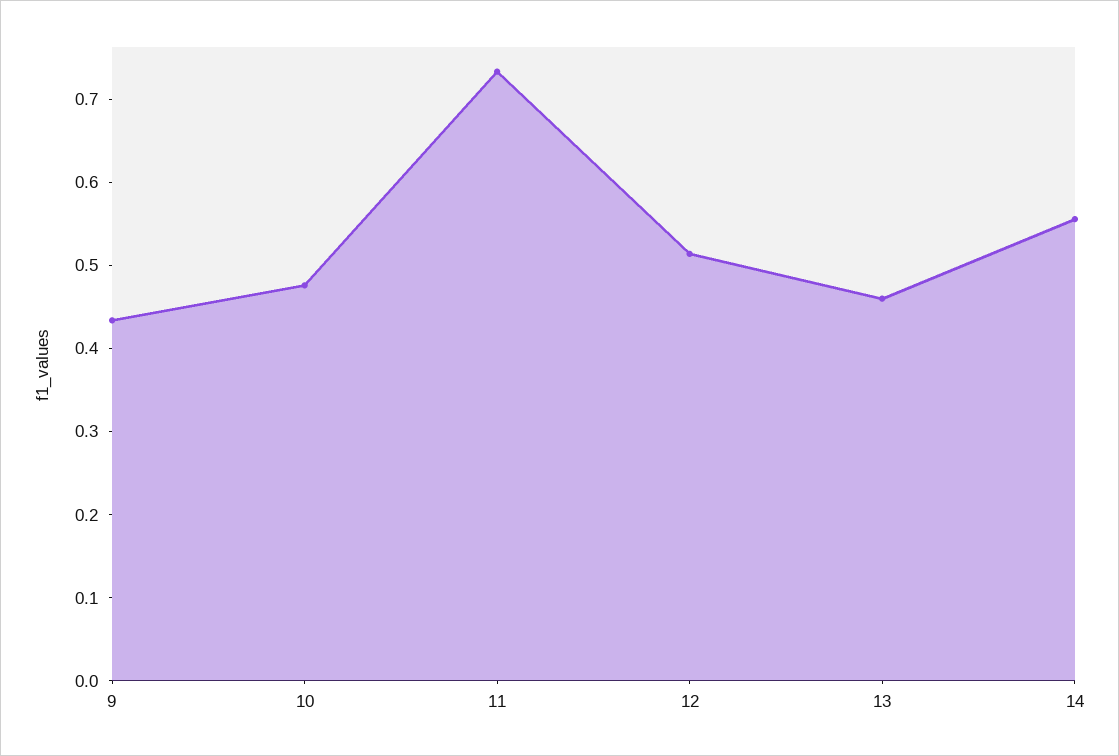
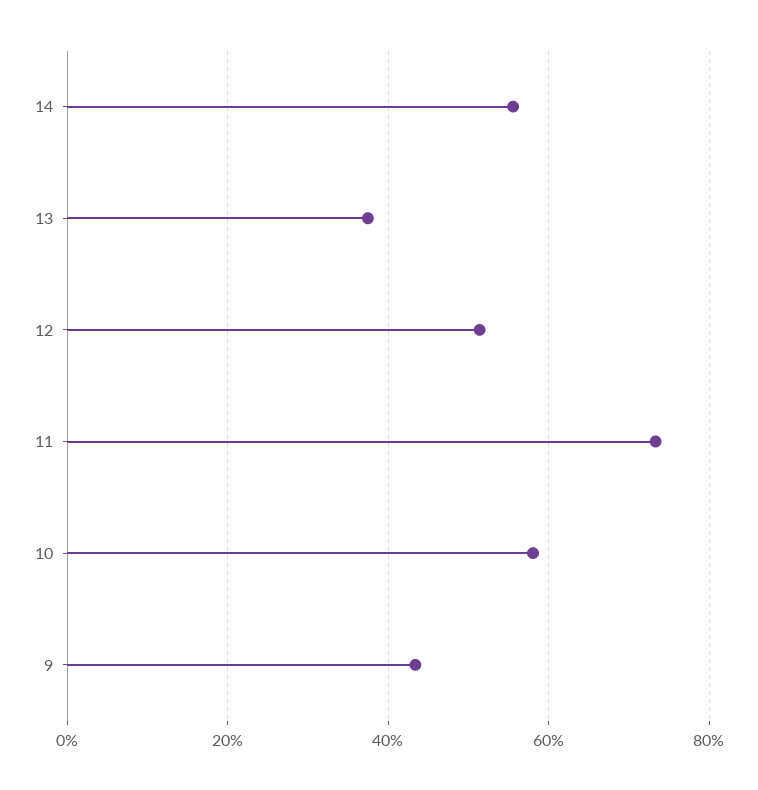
  {
    "9": 0.44,
-   "10": 0.48,
+   "10": 0.58,
    "11": 0.74,
    "12": 0.52,
-   "13": 0.46,
+   "13": 0.38,
    "14": 0.56
  }

